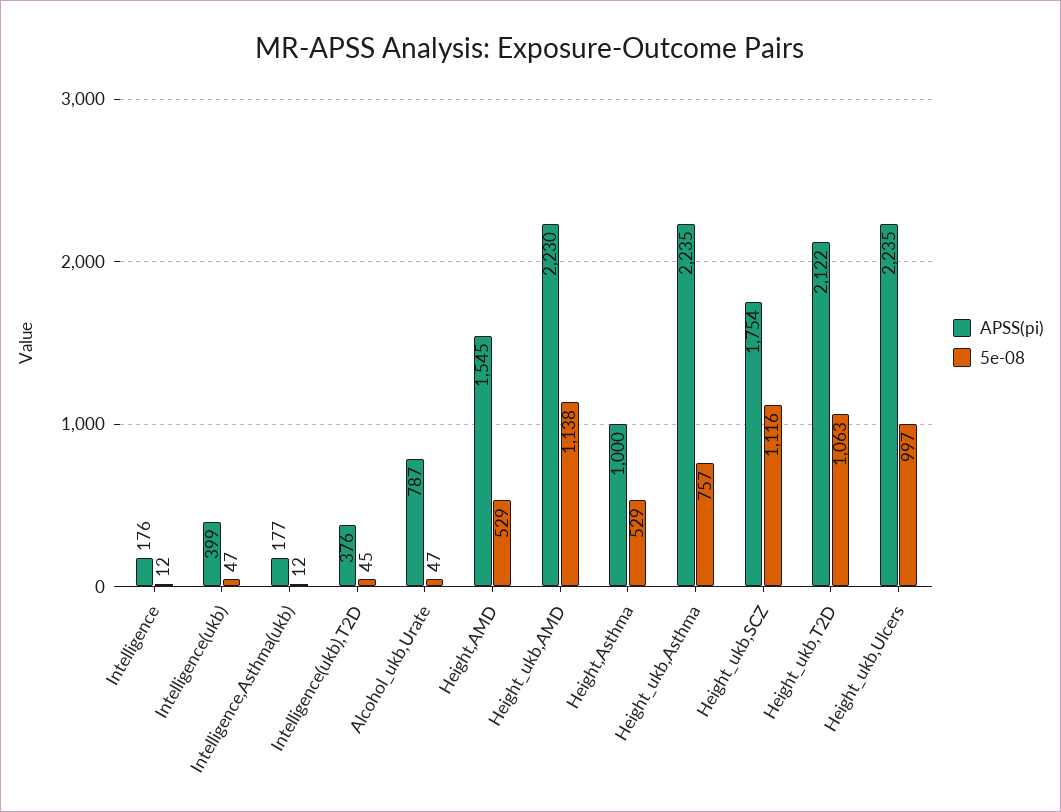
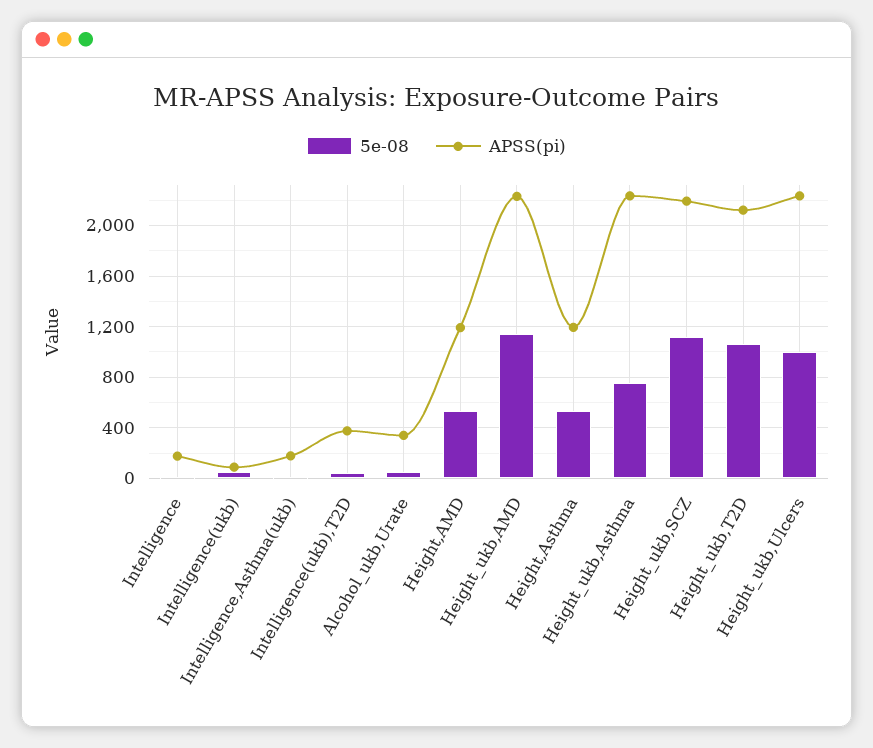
  {
    "APSS(pi)": {
      "Intelligence": 176,
-     "Intelligence(ukb)": 399,
+     "Intelligence(ukb)": 100,
      "Intelligence,Asthma(ukb)": 177,
      "Intelligence(ukb),T2D": 376,
-     "Alcohol_ukb,Urate": 787,
+     "Alcohol_ukb,Urate": 350,
-     "Height,AMD": 1545,
+     "Height,AMD": 1200,
      "Height_ukb,AMD": 2230,
-     "Height,Asthma": 1000,
+     "Height,Asthma": 1200,
      "Height_ukb,Asthma": 2235,
-     "Height_ukb,SCZ": 1754,
+     "Height_ukb,SCZ": 2200,
      "Height_ukb,T2D": 2122,
      "Height_ukb,Ulcers": 2235
    },
    "5e-08": {
      "Intelligence": 12,
      "Intelligence(ukb)": 47,
      "Intelligence,Asthma(ukb)": 12,
      "Intelligence(ukb),T2D": 45,
      "Alcohol_ukb,Urate": 47,
      "Height,AMD": 529,
      "Height_ukb,AMD": 1138,
      "Height,Asthma": 529,
      "Height_ukb,Asthma": 757,
      "Height_ukb,SCZ": 1116,
      "Height_ukb,T2D": 1063,
      "Height_ukb,Ulcers": 997
    }
  }

